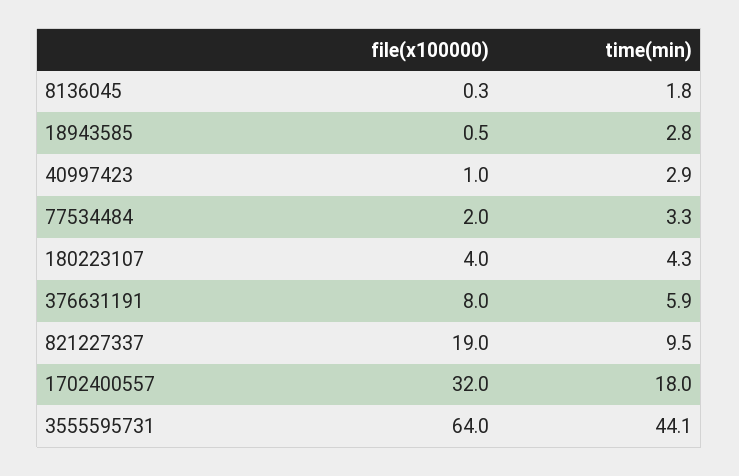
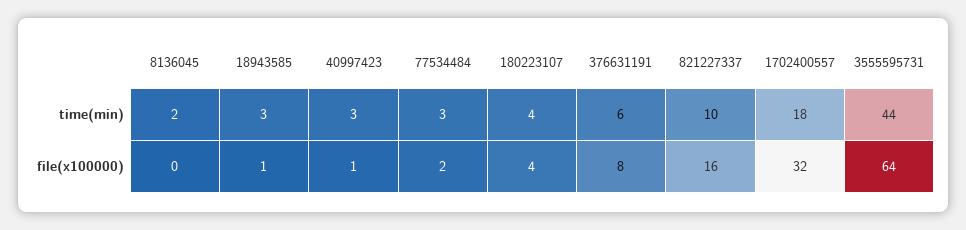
  {
    "file(x100000)": {
      "8136045": 0.3,
      "18943585": 0.5,
      "40997423": 1,
      "77534484": 2,
      "180223107": 4,
      "376631191": 8,
-     "821227337": 19,
+     "821227337": 16,
      "1702400557": 32,
      "3555595731": 64
    },
    "time(min)": {
      "8136045": 1.8,
      "18943585": 2.8,
      "40997423": 2.9,
      "77534484": 3.3,
      "180223107": 4.3,
      "376631191": 5.9,
      "821227337": 9.5,
      "1702400557": 18,
      "3555595731": 44.1
    }
  }

